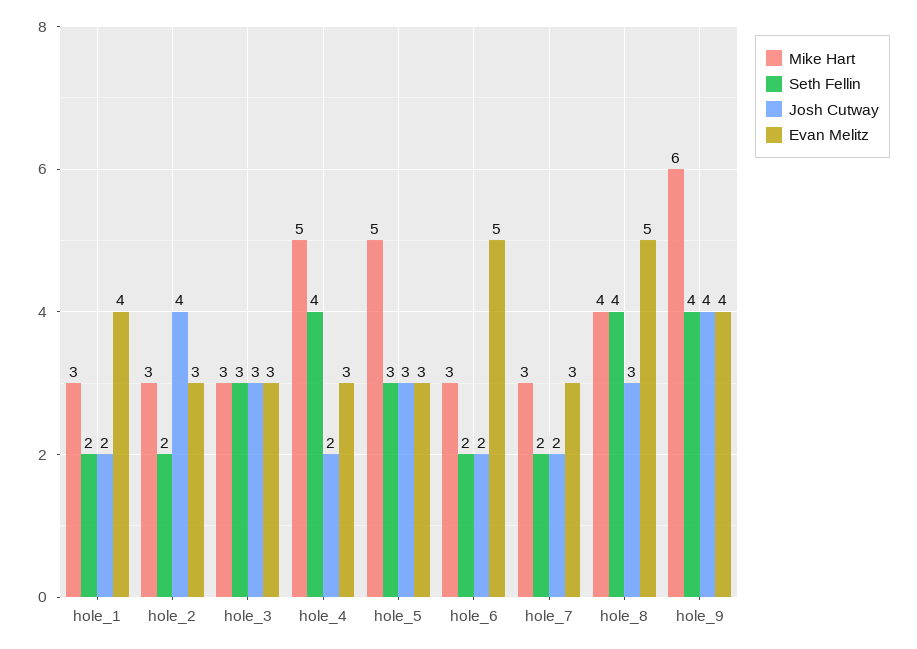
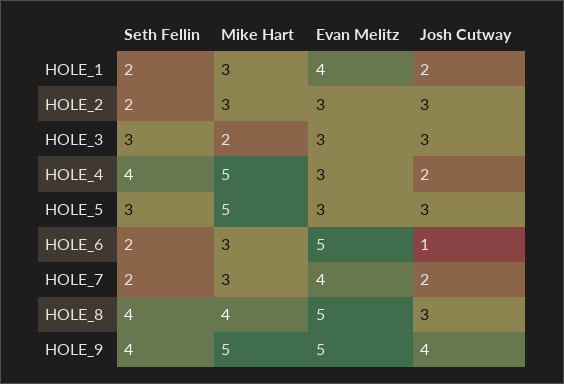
  {
    "Mike Hart": {
      "hole_1": 3,
      "hole_2": 3,
-     "hole_3": 3,
+     "hole_3": 2,
      "hole_4": 5,
      "hole_5": 5,
      "hole_6": 3,
      "hole_7": 3,
      "hole_8": 4,
-     "hole_9": 6
+     "hole_9": 5
    },
    "Seth Fellin": {
      "hole_1": 2,
      "hole_2": 2,
      "hole_3": 3,
      "hole_4": 4,
      "hole_5": 3,
      "hole_6": 2,
      "hole_7": 2,
      "hole_8": 4,
      "hole_9": 4
    },
    "Josh Cutway": {
      "hole_1": 2,
-     "hole_2": 4,
+     "hole_2": 3,
      "hole_3": 3,
      "hole_4": 2,
      "hole_5": 3,
-     "hole_6": 2,
+     "hole_6": 1,
      "hole_7": 2,
      "hole_8": 3,
      "hole_9": 4
    },
    "Evan Melitz": {
      "hole_1": 4,
      "hole_2": 3,
      "hole_3": 3,
      "hole_4": 3,
      "hole_5": 3,
      "hole_6": 5,
-     "hole_7": 3,
+     "hole_7": 4,
      "hole_8": 5,
-     "hole_9": 4
+     "hole_9": 5
    }
  }

